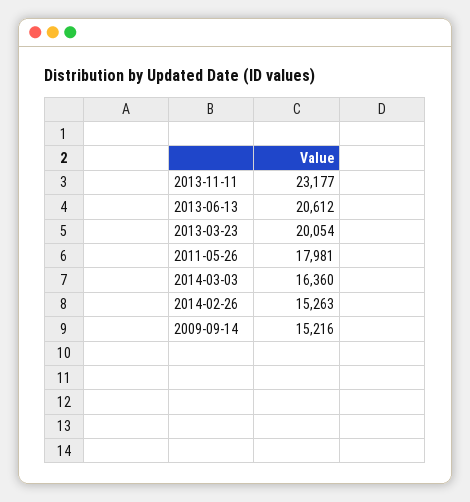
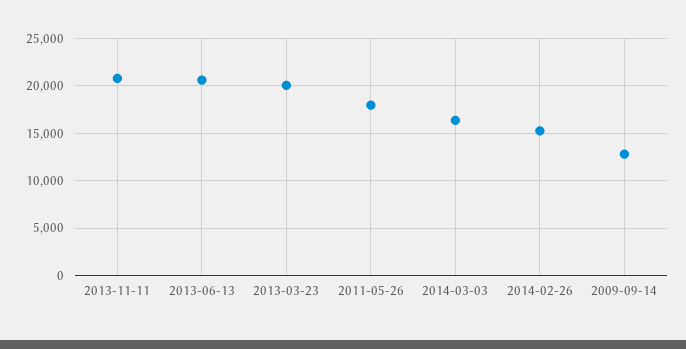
  {
-   "2013-11-11": 23177,
+   "2013-11-11": 21000,
    "2013-06-13": 20612,
    "2013-03-23": 20054,
    "2011-05-26": 17981,
    "2014-03-03": 16360,
    "2014-02-26": 15263,
-   "2009-09-14": 15216
+   "2009-09-14": 13000
  }

